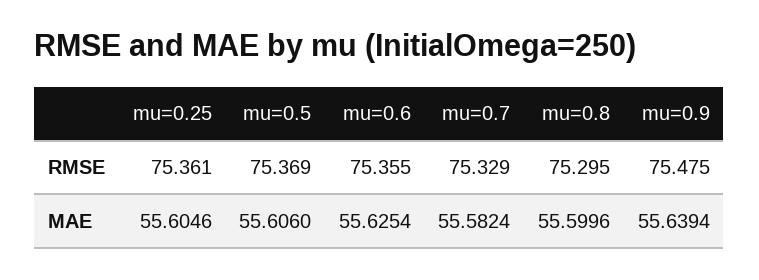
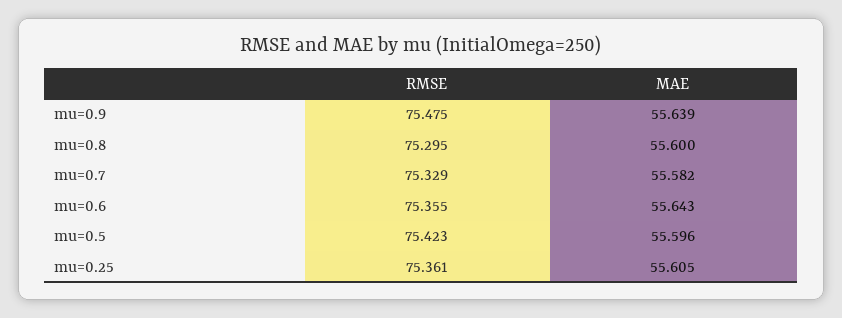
  {
    "mu=0.25": {
      "RMSE": 75.361,
      "MAE": 55.6046
    },
    "mu=0.5": {
-     "RMSE": 75.369,
+     "RMSE": 75.423,
-     "MAE": 55.606
+     "MAE": 55.596
    },
    "mu=0.6": {
      "RMSE": 75.355,
-     "MAE": 55.6254
+     "MAE": 55.643
    },
    "mu=0.7": {
      "RMSE": 75.329,
      "MAE": 55.5824
    },
    "mu=0.8": {
      "RMSE": 75.295,
      "MAE": 55.5996
    },
    "mu=0.9": {
      "RMSE": 75.475,
      "MAE": 55.6394
    }
  }

